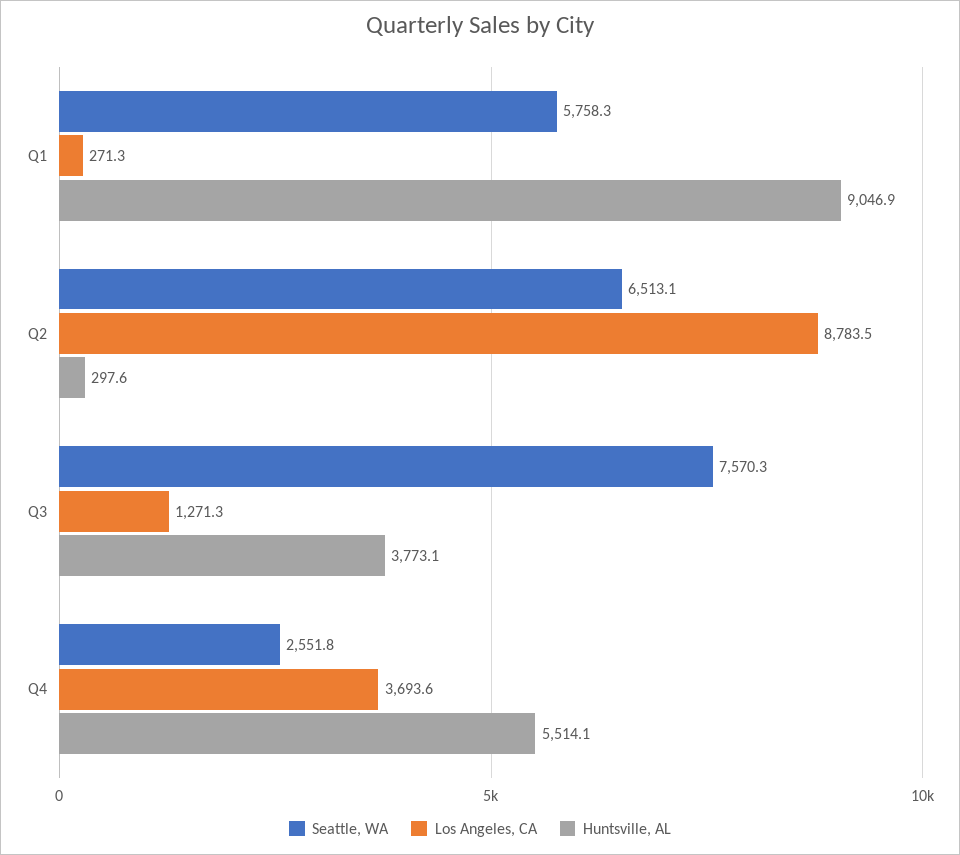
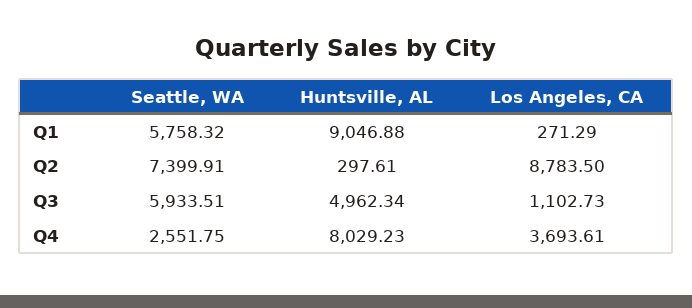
  {
    "Seattle, WA": {
      "Q1": 5758.32,
-     "Q2": 6513.1,
+     "Q2": 7399.91,
-     "Q3": 7570.3,
+     "Q3": 5933.51,
      "Q4": 2551.75
    },
    "Los Angeles, CA": {
      "Q1": 271.29,
      "Q2": 8783.5,
-     "Q3": 1271.3,
+     "Q3": 1102.73,
      "Q4": 3693.61
    },
    "Huntsville, AL": {
      "Q1": 9046.88,
      "Q2": 297.61,
-     "Q3": 3773.1,
+     "Q3": 4962.34,
-     "Q4": 5514.1
+     "Q4": 8029.23
    }
  }

